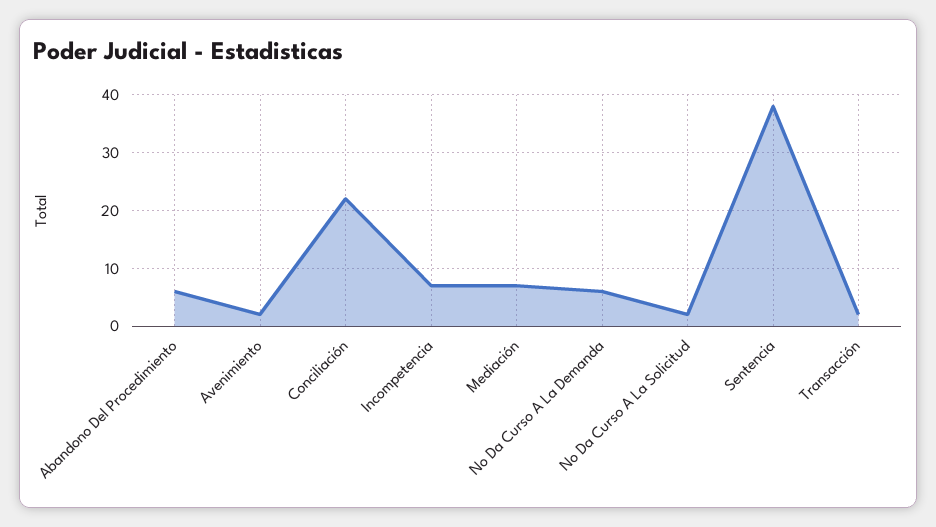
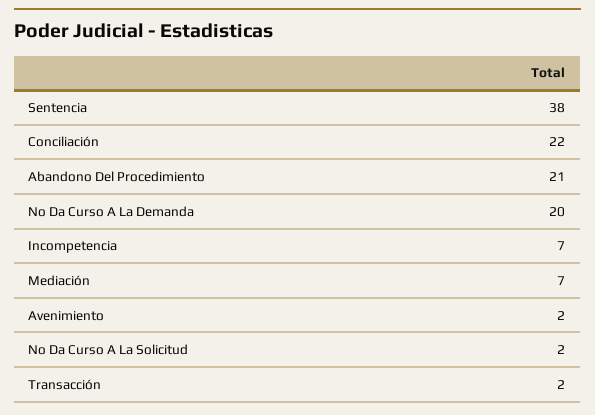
  {
-   "Abandono Del Procedimiento": 5,
+   "Abandono Del Procedimiento": 21,
    "Avenimiento": 2,
    "Conciliación": 22,
    "Incompetencia": 7,
    "Mediación": 7,
-   "No Da Curso A La Demanda": 5,
+   "No Da Curso A La Demanda": 20,
    "No Da Curso A La Solicitud": 2,
    "Sentencia": 38,
    "Transacción": 2
  }

